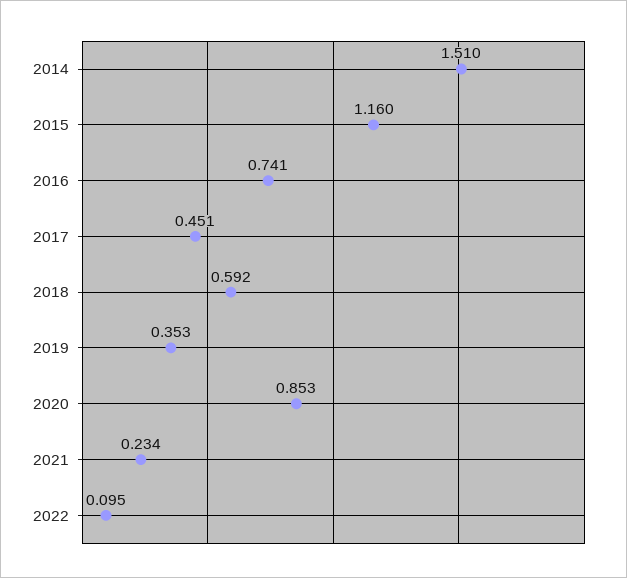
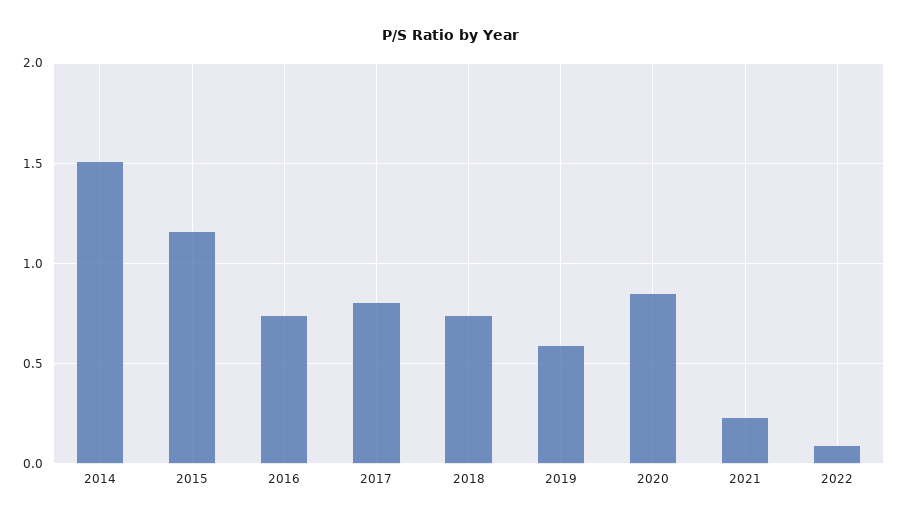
  {
    "2014": 1.51,
    "2015": 1.16,
    "2016": 0.741,
-   "2017": 0.451,
+   "2017": 0.8,
-   "2018": 0.592,
+   "2018": 0.75,
-   "2019": 0.353,
+   "2019": 0.6,
    "2020": 0.853,
    "2021": 0.234,
    "2022": 0.095
  }

